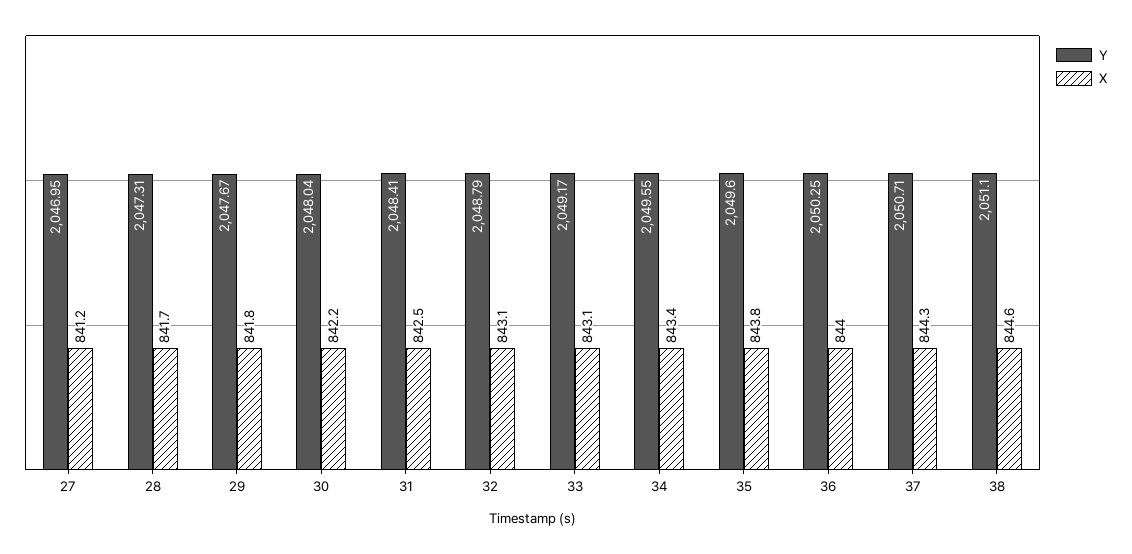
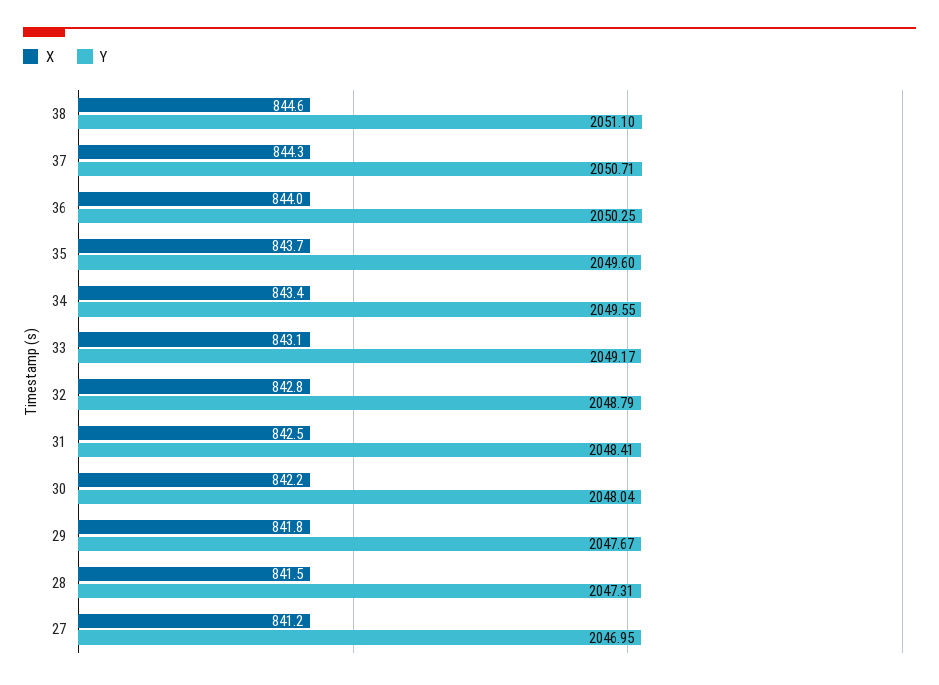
  {
    "Y": {
      "27": 2046.95,
      "28": 2047.31,
      "29": 2047.67,
      "30": 2048.04,
      "31": 2048.41,
      "32": 2048.79,
      "33": 2049.17,
      "34": 2049.55,
      "35": 2049.6,
      "36": 2050.25,
      "37": 2050.71,
      "38": 2051.1
    },
    "X": {
      "27": 841.2,
-     "28": 841.7,
+     "28": 841.5,
      "29": 841.8,
      "30": 842.2,
      "31": 842.5,
-     "32": 843.1,
+     "32": 842.8,
      "33": 843.1,
      "34": 843.4,
-     "35": 843.8,
+     "35": 843.7,
      "36": 844,
      "37": 844.3,
      "38": 844.6
    }
  }

